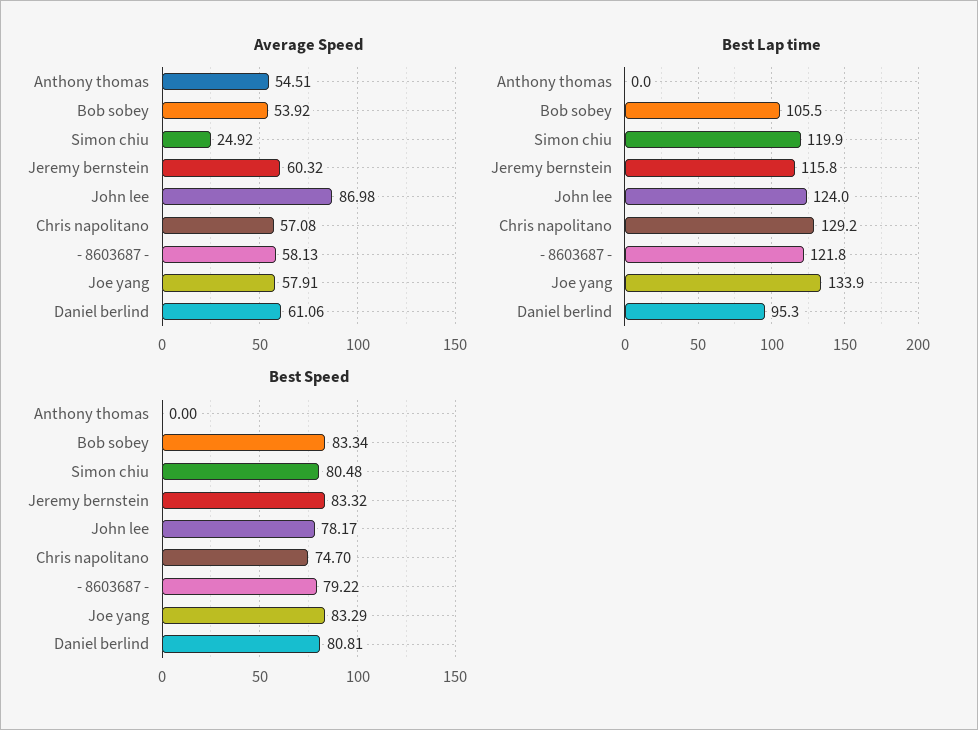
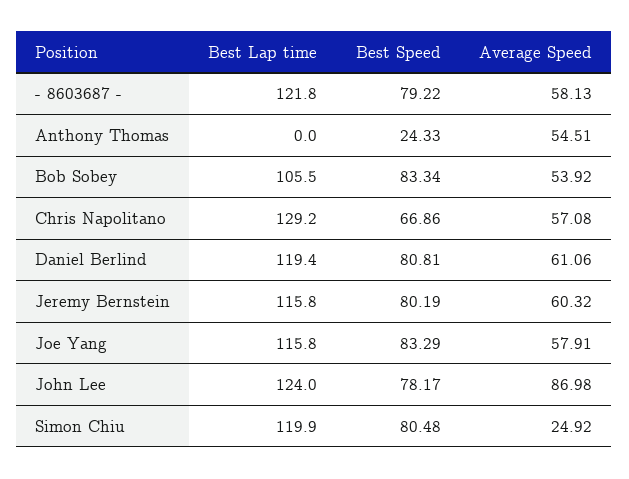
  {
    "Average Speed": {
      "Anthony thomas": 54.51,
      "Bob sobey": 53.92,
      "Simon chiu": 24.92,
      "Jeremy bernstein": 60.32,
      "John lee": 86.98,
      "Chris napolitano": 57.08,
      "- 8603687 -": 58.13,
      "Joe yang": 57.91,
      "Daniel berlind": 61.06
    },
    "Best Lap time": {
      "Anthony thomas": 0,
      "Bob sobey": 105.5,
      "Simon chiu": 119.9,
      "Jeremy bernstein": 115.8,
      "John lee": 124,
      "Chris napolitano": 129.2,
      "- 8603687 -": 121.8,
-     "Joe yang": 133.9,
+     "Joe yang": 115.8,
-     "Daniel berlind": 95.3
+     "Daniel berlind": 119.4
    },
    "Best Speed": {
-     "Anthony thomas": 0,
+     "Anthony thomas": 24.33,
      "Bob sobey": 83.34,
      "Simon chiu": 80.48,
-     "Jeremy bernstein": 83.32,
+     "Jeremy bernstein": 80.19,
      "John lee": 78.17,
-     "Chris napolitano": 74.7,
+     "Chris napolitano": 66.86,
      "- 8603687 -": 79.22,
      "Joe yang": 83.29,
      "Daniel berlind": 80.81
    }
  }

